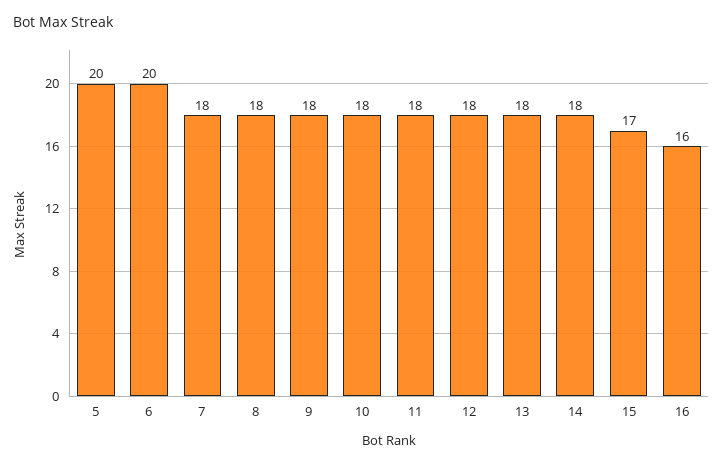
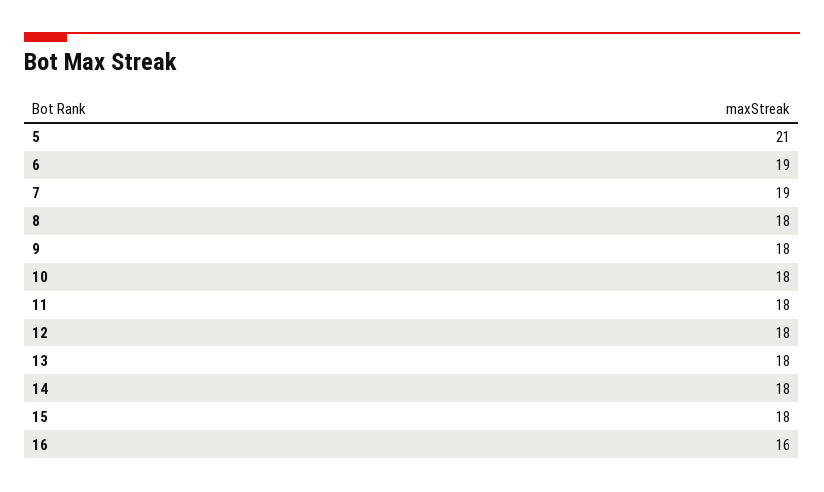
  {
-   "5": 20,
+   "5": 21,
-   "6": 20,
+   "6": 19,
-   "7": 18,
+   "7": 19,
    "8": 18,
    "9": 18,
    "10": 18,
    "11": 18,
    "12": 18,
    "13": 18,
    "14": 18,
-   "15": 17,
+   "15": 18,
    "16": 16
  }

